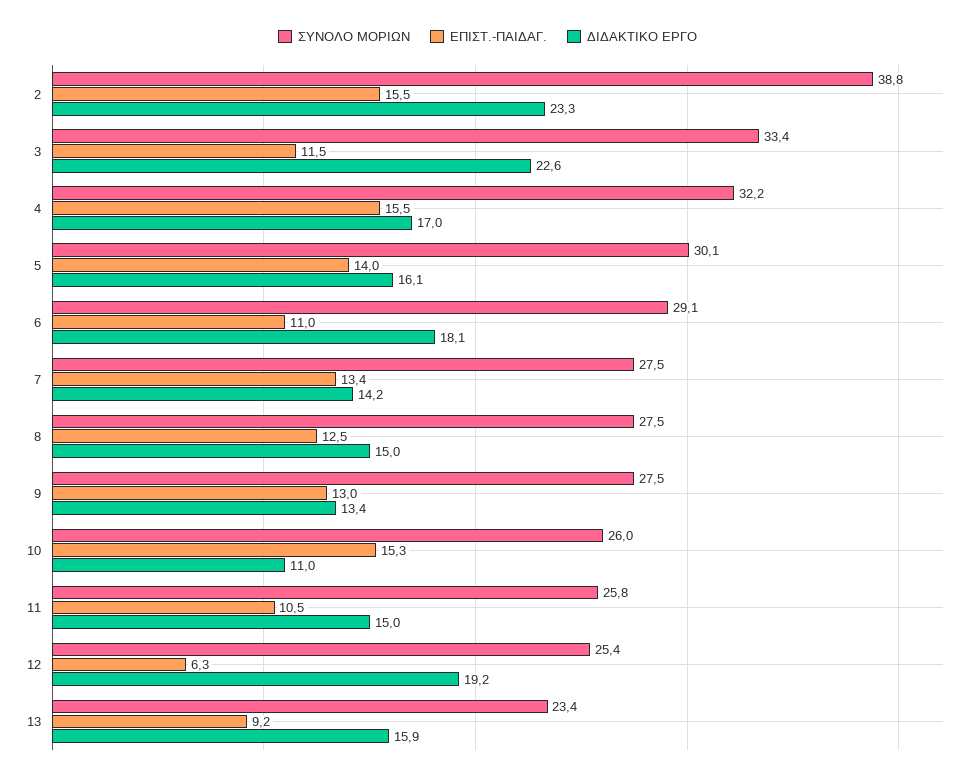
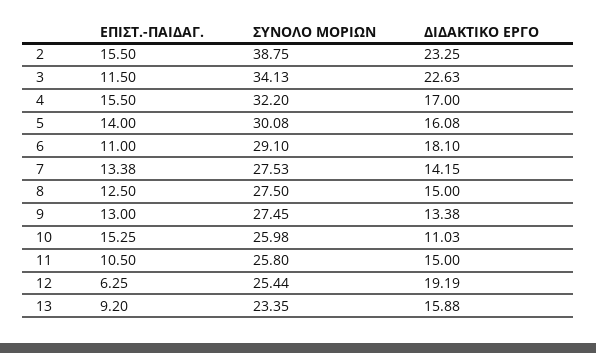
  {
    "ΣΥΝΟΛΟ ΜΟΡΙΩΝ": {
      "2": 38.75,
-     "3": 33.4,
+     "3": 34.13,
      "4": 32.2,
      "5": 30.08,
      "6": 29.1,
      "7": 27.53,
      "8": 27.5,
      "9": 27.45,
      "10": 25.98,
      "11": 25.8,
      "12": 25.44,
      "13": 23.35
    },
    "ΕΠΙΣΤ.-ΠΑΙΔΑΓ.": {
      "2": 15.5,
      "3": 11.5,
      "4": 15.5,
      "5": 14,
      "6": 11,
      "7": 13.38,
      "8": 12.5,
      "9": 13,
      "10": 15.25,
      "11": 10.5,
      "12": 6.25,
      "13": 9.2
    },
    "ΔΙΔΑΚΤΙΚΟ ΕΡΓΟ": {
      "2": 23.25,
      "3": 22.63,
      "4": 17,
      "5": 16.08,
      "6": 18.1,
      "7": 14.15,
      "8": 15,
      "9": 13.38,
      "10": 11.03,
      "11": 15,
      "12": 19.19,
      "13": 15.88
    }
  }

